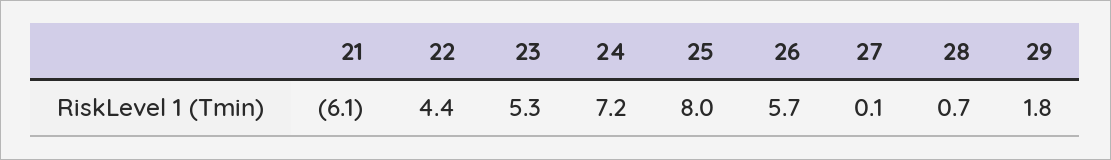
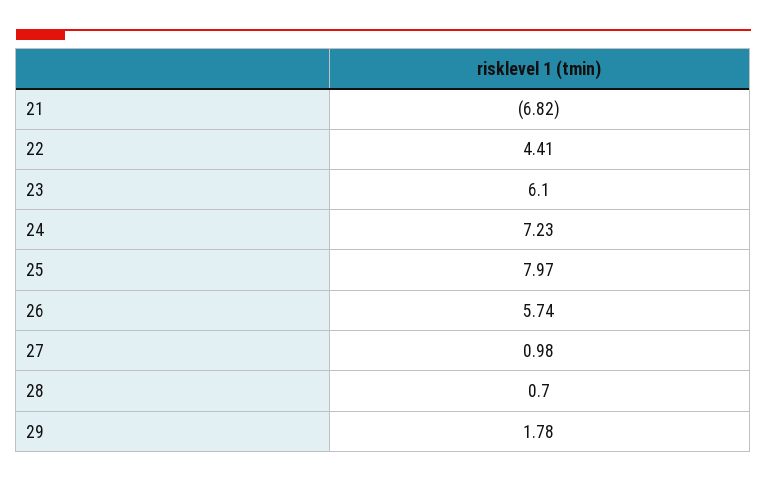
  {
-   "21": -6.1,
+   "21": -6.82,
    "22": 4.41,
-   "23": 5.3,
+   "23": 6.1,
    "24": 7.23,
    "25": 7.97,
    "26": 5.74,
-   "27": 0.1,
+   "27": 0.98,
    "28": 0.7,
    "29": 1.78
  }

